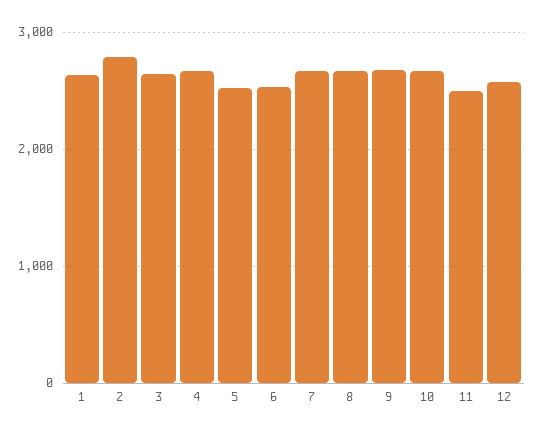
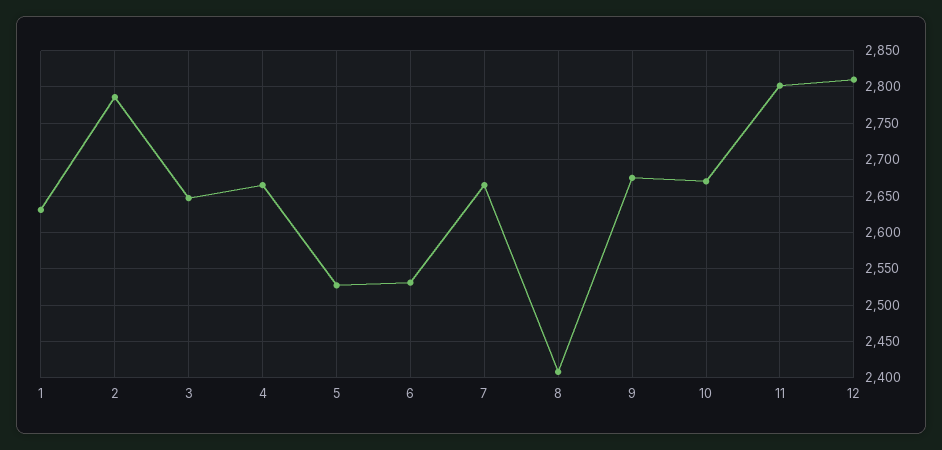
  {
    "1": 2630,
    "2": 2790,
    "3": 2650,
    "4": 2670,
    "5": 2530,
    "6": 2530,
    "7": 2670,
-   "8": 2700,
+   "8": 2410,
    "9": 2680,
    "10": 2670,
-   "11": 2500,
+   "11": 2800,
-   "12": 2600
+   "12": 2810
  }

